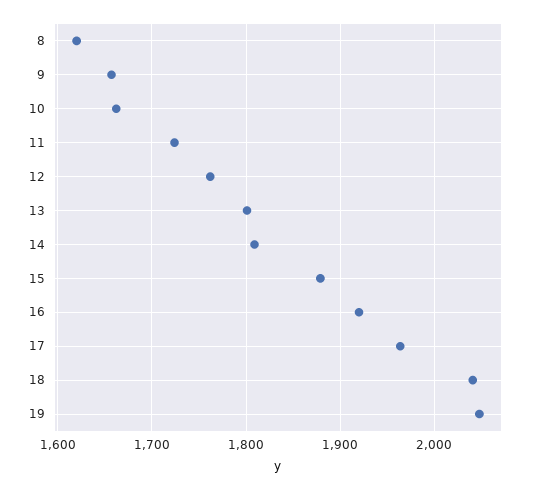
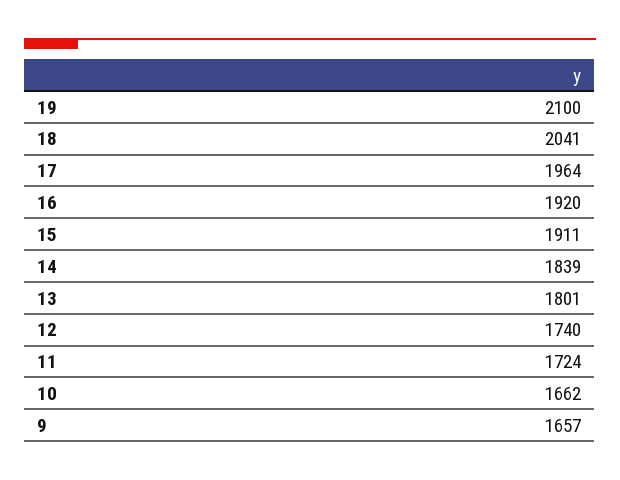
  {
-   "8": 1620,
    "9": 1657,
    "10": 1662,
    "11": 1724,
-   "12": 1760,
+   "12": 1740,
    "13": 1801,
-   "14": 1810,
+   "14": 1839,
-   "15": 1880,
+   "15": 1911,
    "16": 1920,
    "17": 1964,
    "18": 2041,
-   "19": 2050
+   "19": 2100
  }

